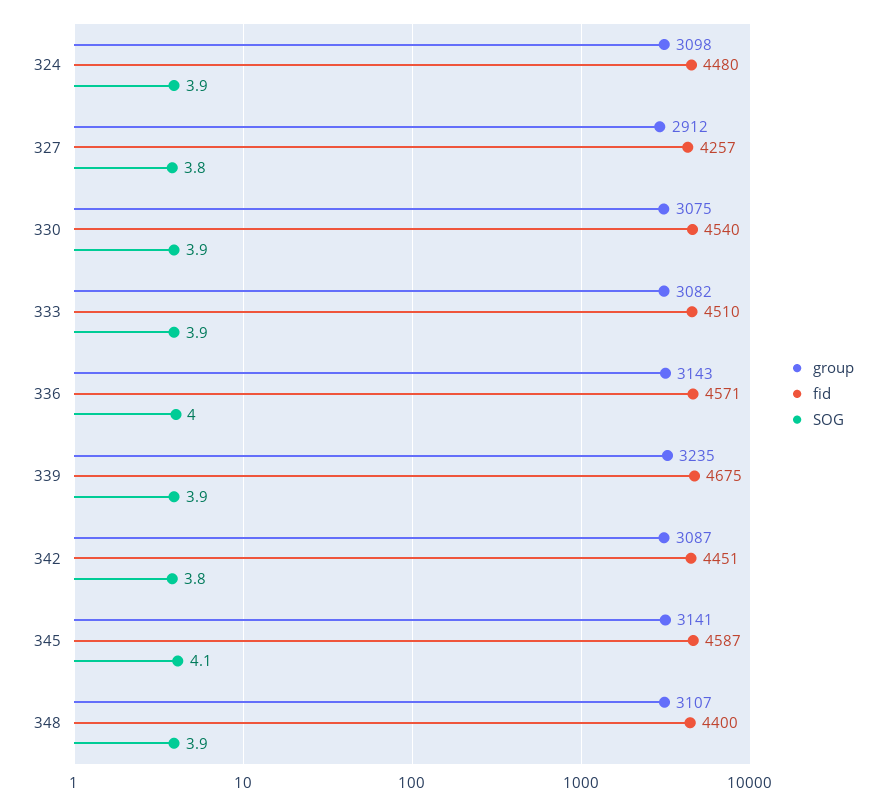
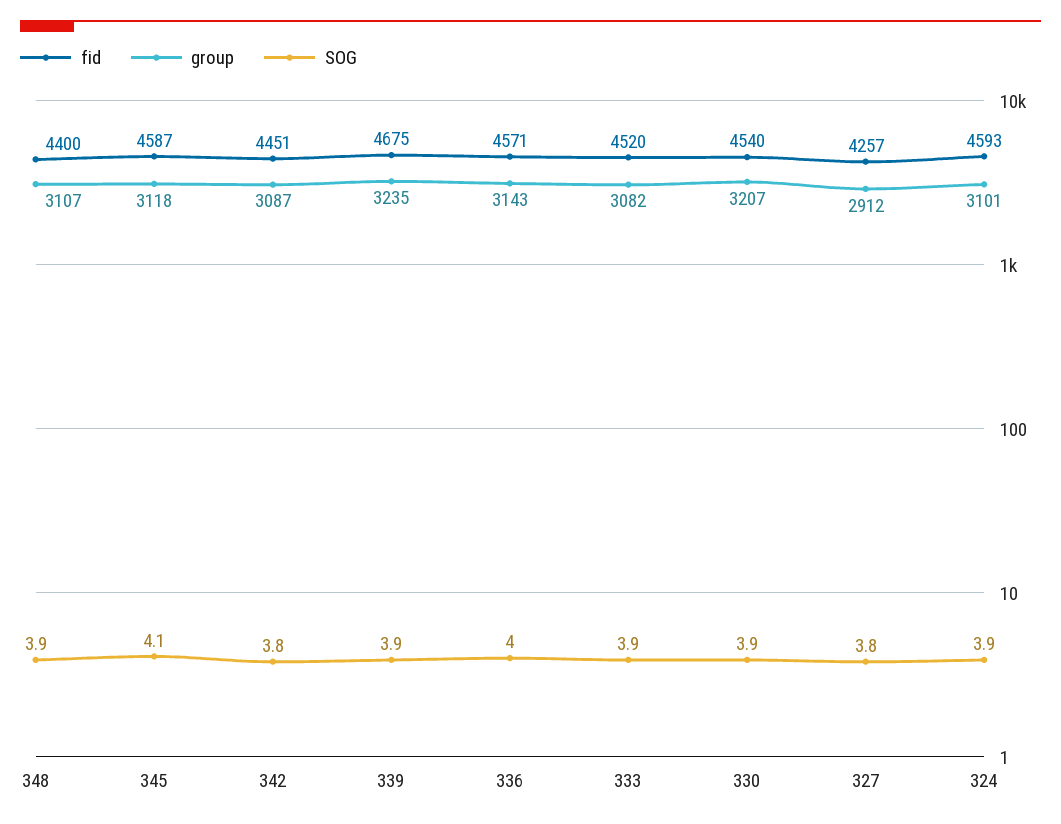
  {
    "group": {
-     "324": 3098,
+     "324": 3101,
      "327": 2912,
-     "330": 3075,
+     "330": 3207,
      "333": 3082,
      "336": 3143,
      "339": 3235,
      "342": 3087,
-     "345": 3141,
+     "345": 3118,
      "348": 3107
    },
    "fid": {
-     "324": 4480,
+     "324": 4593,
      "327": 4257,
      "330": 4540,
-     "333": 4510,
+     "333": 4520,
      "336": 4571,
      "339": 4675,
      "342": 4451,
      "345": 4587,
      "348": 4400
    },
    "SOG": {
      "324": 3.9,
      "327": 3.8,
      "330": 3.9,
      "333": 3.9,
      "336": 4,
      "339": 3.9,
      "342": 3.8,
      "345": 4.1,
      "348": 3.9
    }
  }

